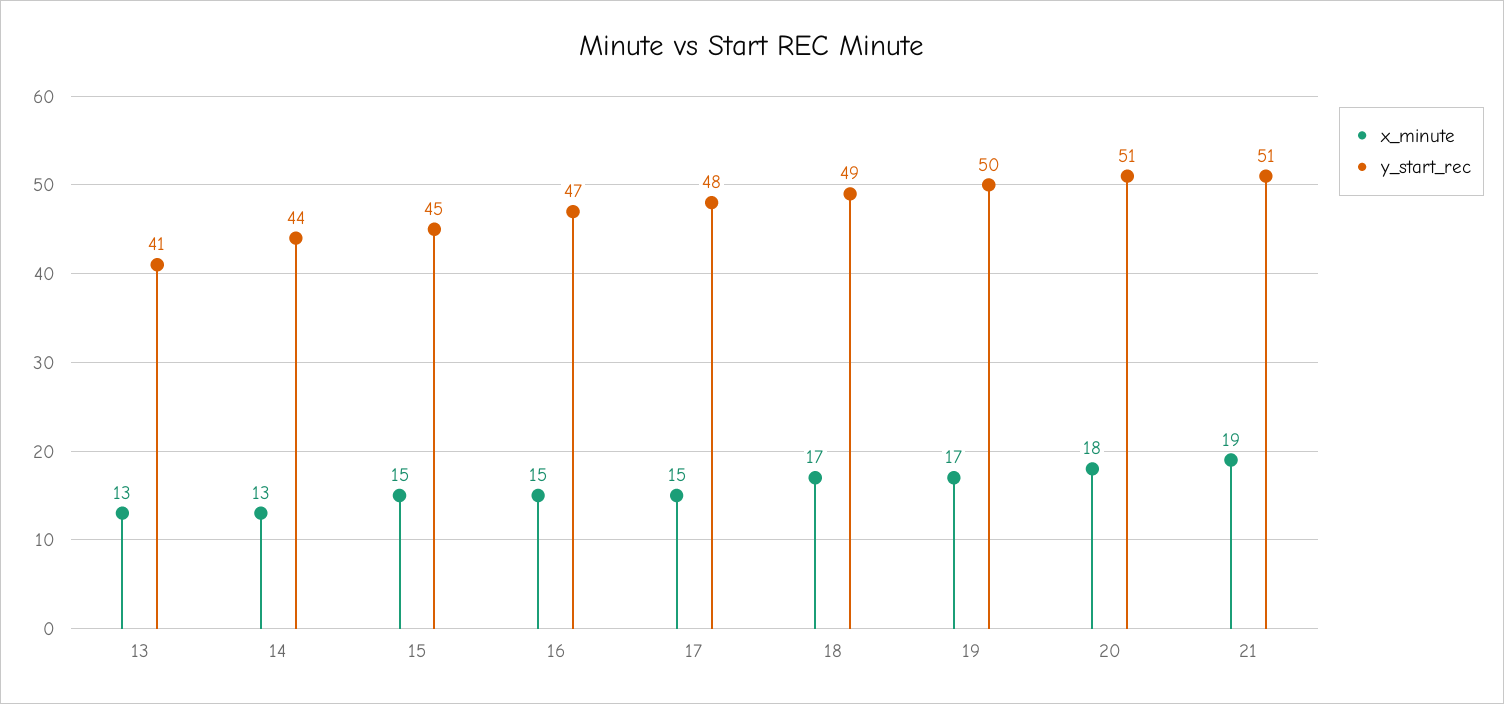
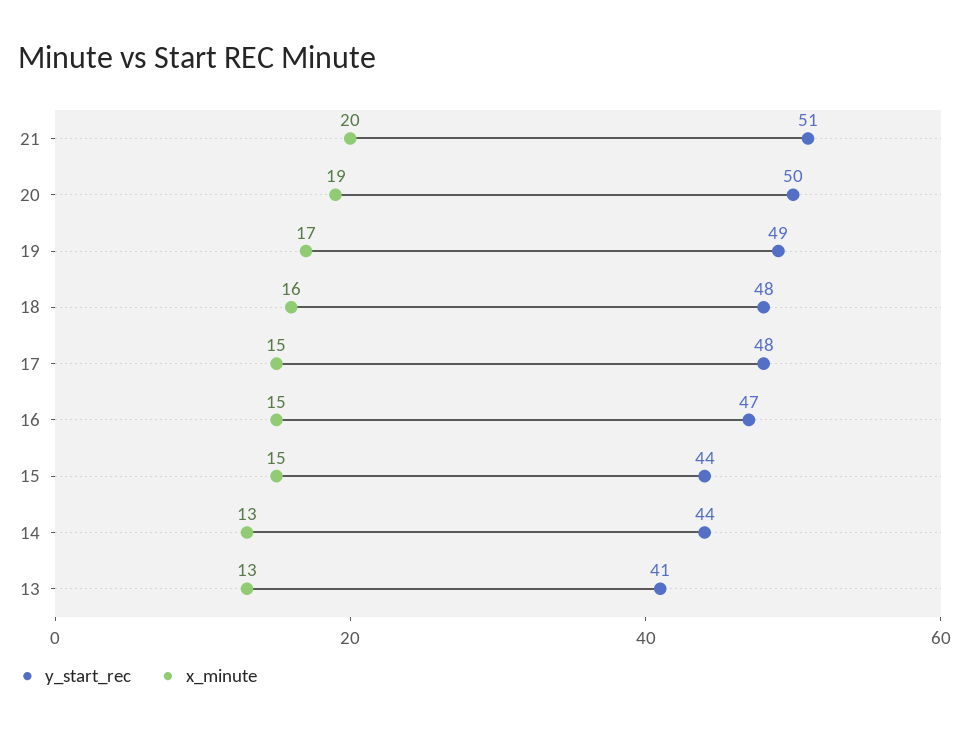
  {
    "x_minute": {
      "13": 13,
      "14": 13,
      "15": 15,
      "16": 15,
      "17": 15,
-     "18": 17,
+     "18": 16,
      "19": 17,
-     "20": 18,
+     "20": 19,
-     "21": 19
+     "21": 20
    },
    "y_start_rec": {
      "13": 41,
      "14": 44,
-     "15": 45,
+     "15": 44,
      "16": 47,
      "17": 48,
-     "18": 49,
+     "18": 48,
-     "19": 50,
+     "19": 49,
-     "20": 51,
+     "20": 50,
      "21": 51
    }
  }

